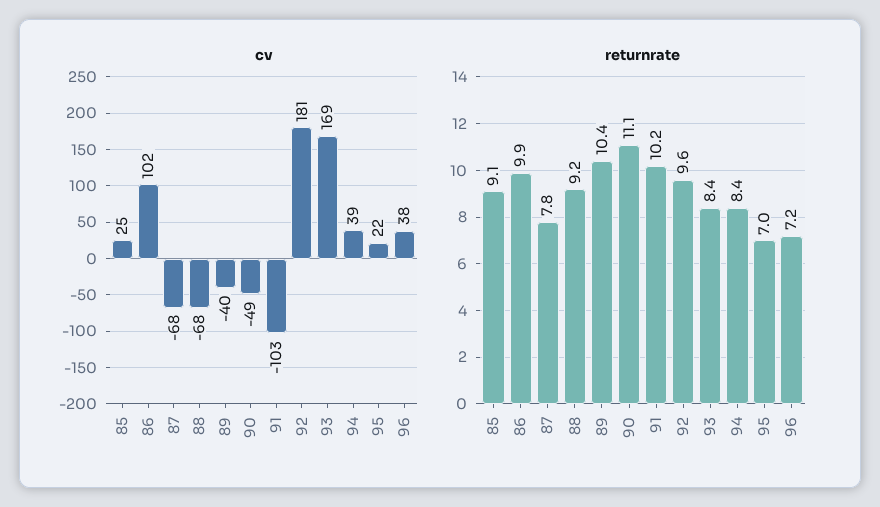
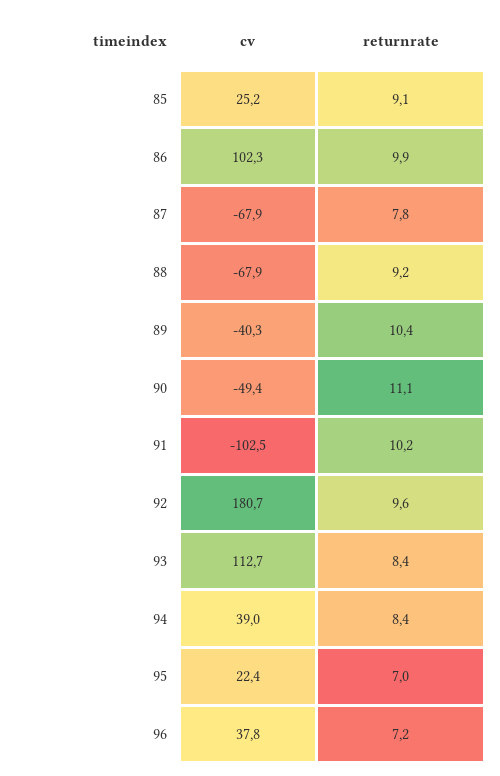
  {
    "cv": {
      "85": 25.2,
      "86": 102.3,
      "87": -67.9,
      "88": -67.9,
      "89": -40.3,
      "90": -49.4,
      "91": -102.5,
      "92": 180.7,
-     "93": 169,
+     "93": 112.7,
      "94": 39,
      "95": 22.4,
      "96": 37.8
    },
    "returnrate": {
      "85": 9.1,
      "86": 9.9,
      "87": 7.8,
      "88": 9.2,
      "89": 10.4,
      "90": 11.1,
      "91": 10.2,
      "92": 9.6,
      "93": 8.4,
      "94": 8.4,
      "95": 7,
      "96": 7.2
    }
  }

